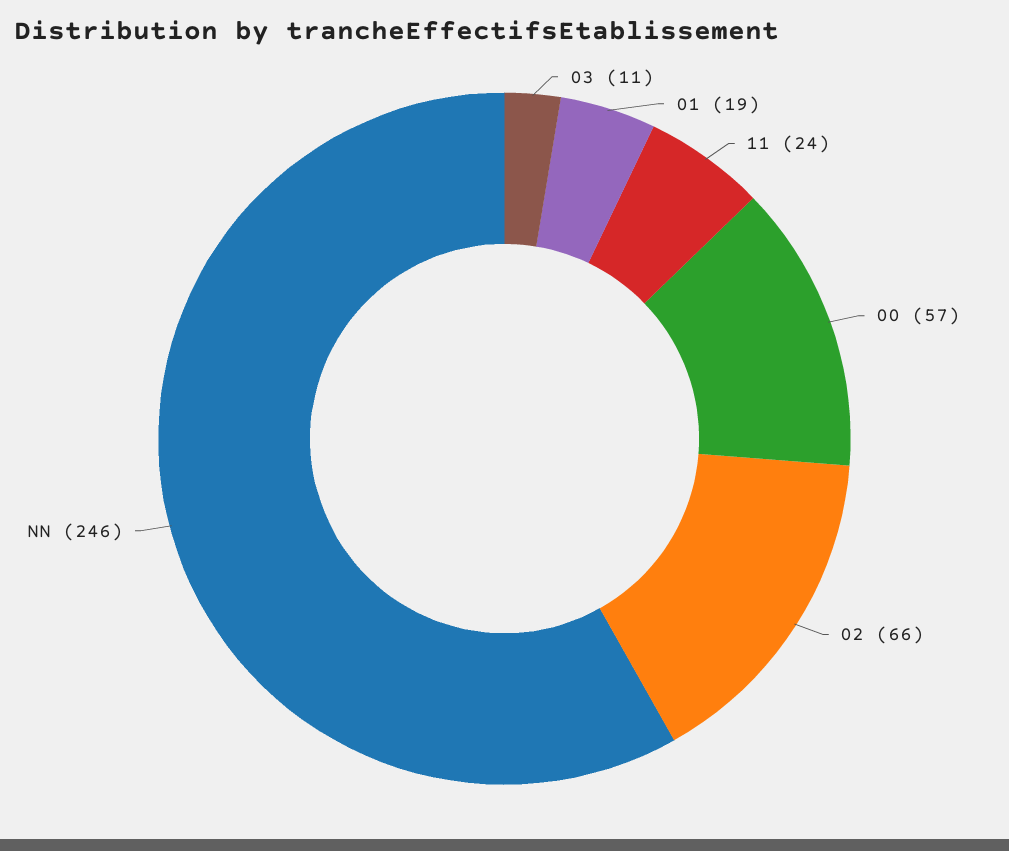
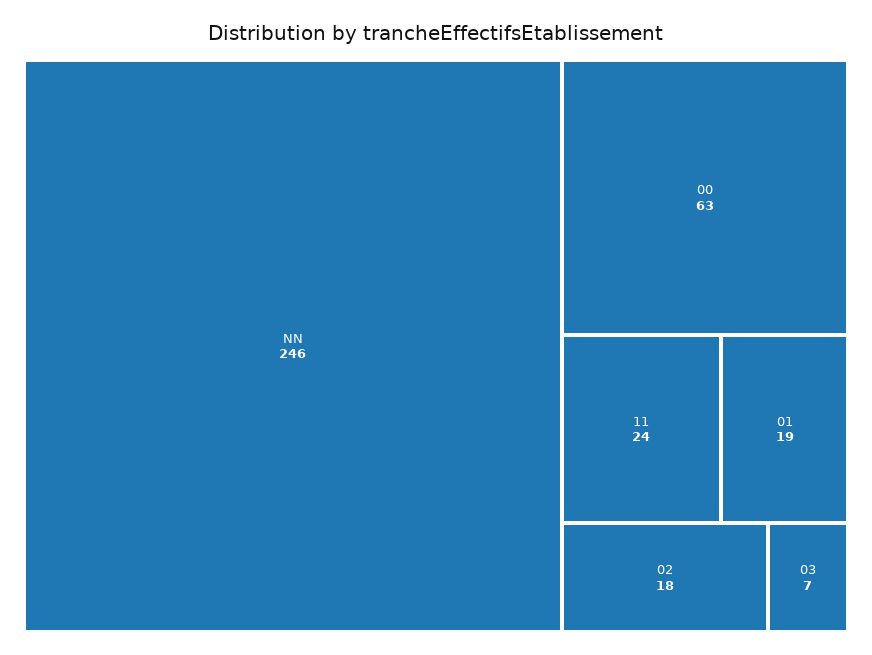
  {
-   "03": 11,
+   "03": 7,
    "01": 19,
    "11": 24,
-   "00": 57,
+   "00": 63,
-   "02": 66,
+   "02": 18,
    "NN": 246
  }

